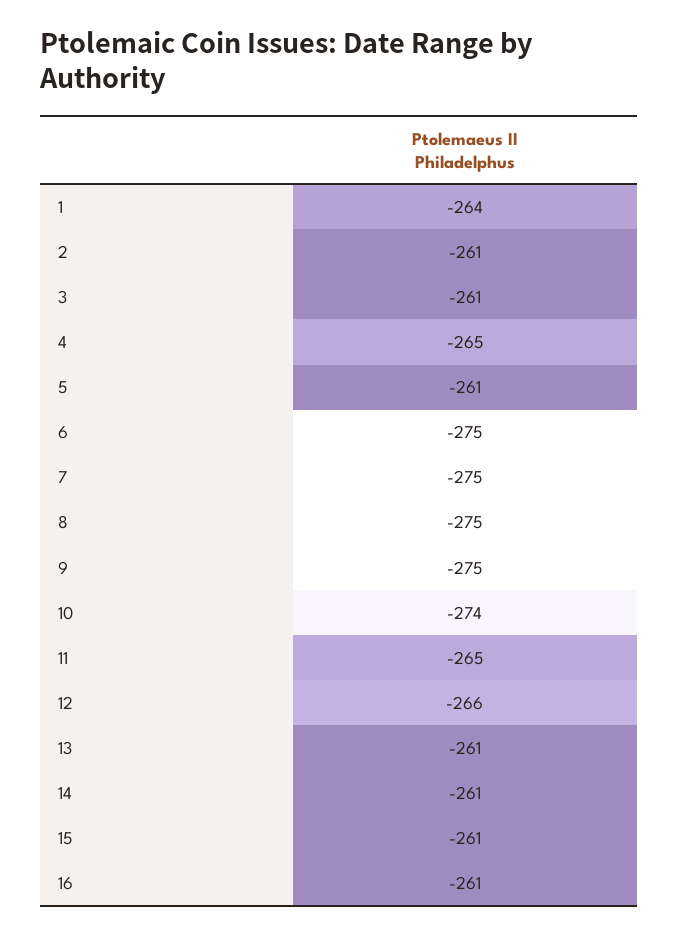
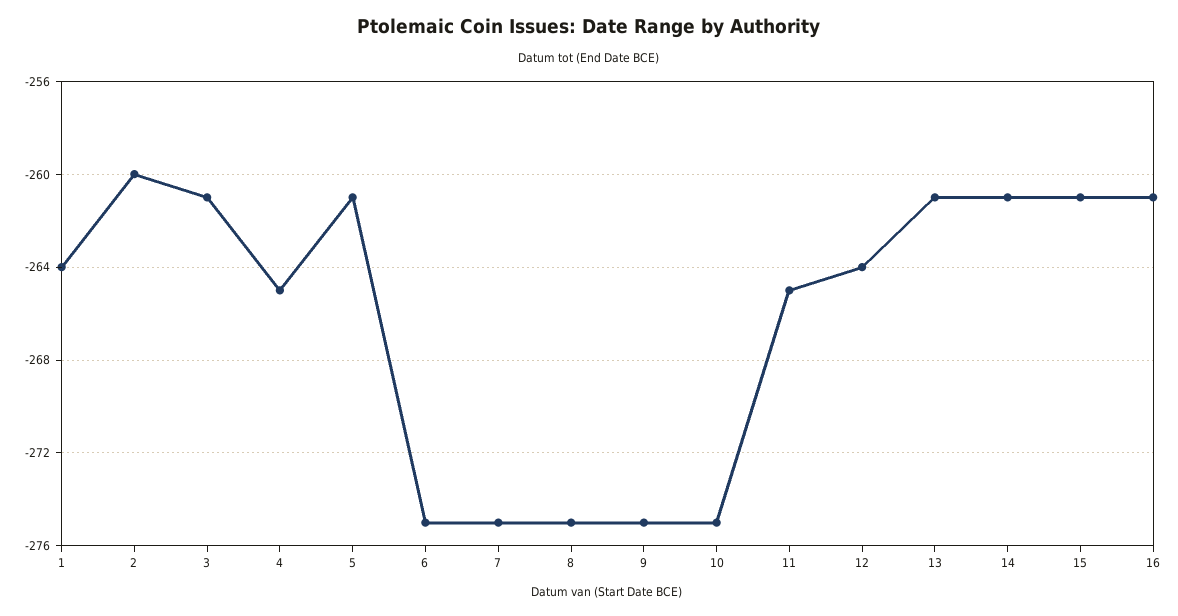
  {
    "1": -264,
-   "2": -261,
+   "2": -260,
    "3": -261,
    "4": -265,
    "5": -261,
    "6": -275,
    "7": -275,
    "8": -275,
    "9": -275,
-   "10": -274,
+   "10": -275,
    "11": -265,
-   "12": -266,
+   "12": -264,
    "13": -261,
    "14": -261,
    "15": -261,
    "16": -261
  }

